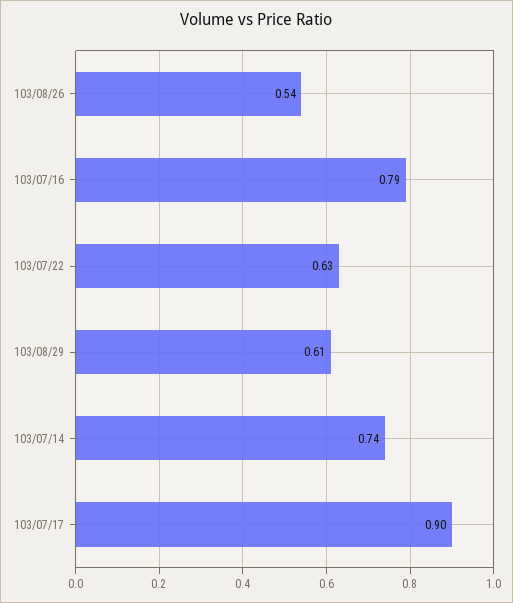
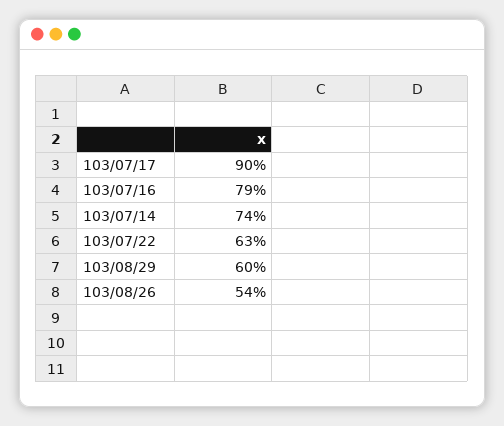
  {
    "103/08/26": 0.54,
    "103/07/16": 0.79,
    "103/07/22": 0.63,
-   "103/08/29": 0.61,
+   "103/08/29": 0.6,
    "103/07/14": 0.74,
    "103/07/17": 0.9
  }

